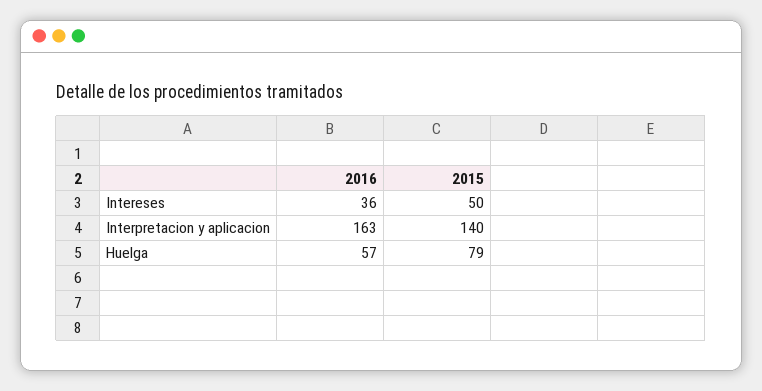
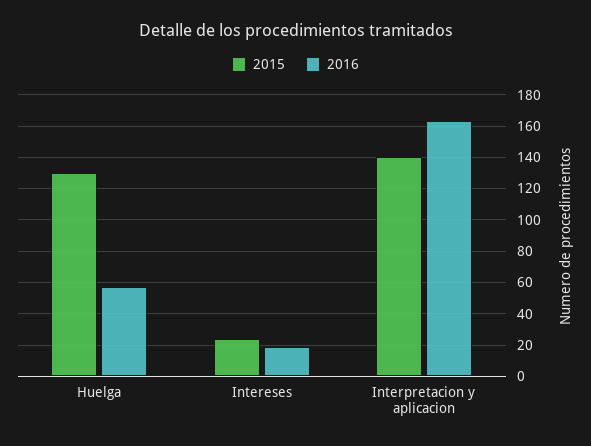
  {
    "2016": {
-     "Intereses": 36,
+     "Intereses": 20,
      "Interpretacion y aplicacion": 163,
      "Huelga": 57
    },
    "2015": {
-     "Intereses": 50,
+     "Intereses": 25,
      "Interpretacion y aplicacion": 140,
-     "Huelga": 79
+     "Huelga": 130
    }
  }

